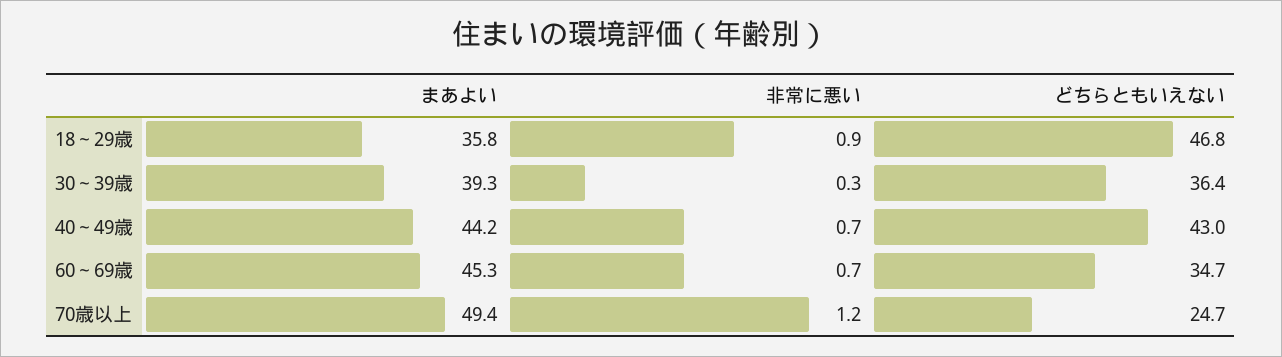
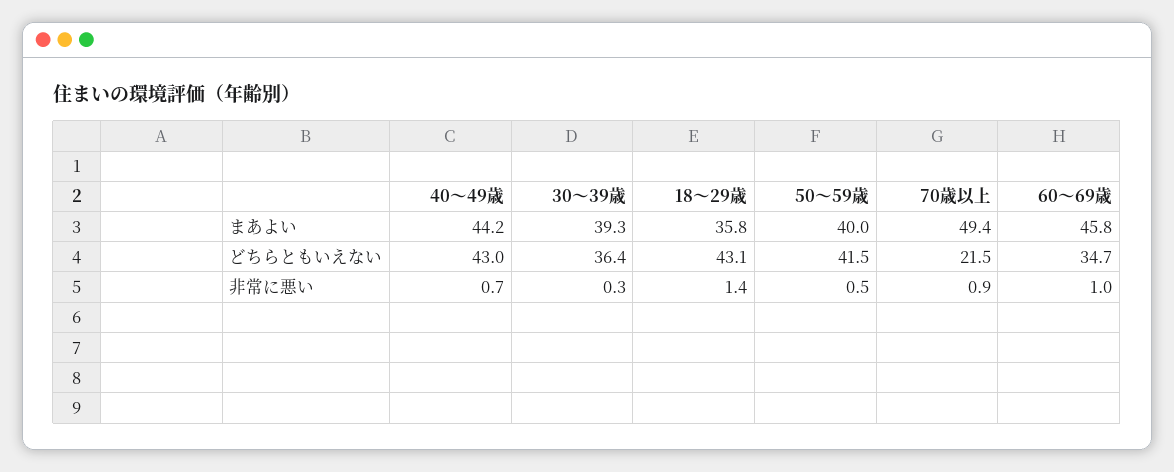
  {
    "まあよい": {
      "18～29歳": 35.8,
      "30～39歳": 39.3,
      "40～49歳": 44.2,
-     "60～69歳": 45.3,
+     "60～69歳": 45.8,
-     "70歳以上": 49.4
+     "70歳以上": 49.4,
+     "50～59歳": 40
    },
    "非常に悪い": {
-     "18～29歳": 0.9,
+     "18～29歳": 1.4,
      "30～39歳": 0.3,
      "40～49歳": 0.7,
-     "60～69歳": 0.7,
+     "60～69歳": 1,
-     "70歳以上": 1.2
+     "70歳以上": 0.9,
+     "50～59歳": 0.5
    },
    "どちらともいえない": {
-     "18～29歳": 46.8,
+     "18～29歳": 43.1,
      "30～39歳": 36.4,
      "40～49歳": 43,
      "60～69歳": 34.7,
-     "70歳以上": 24.7
+     "70歳以上": 21.5,
+     "50～59歳": 41.5
    }
  }

